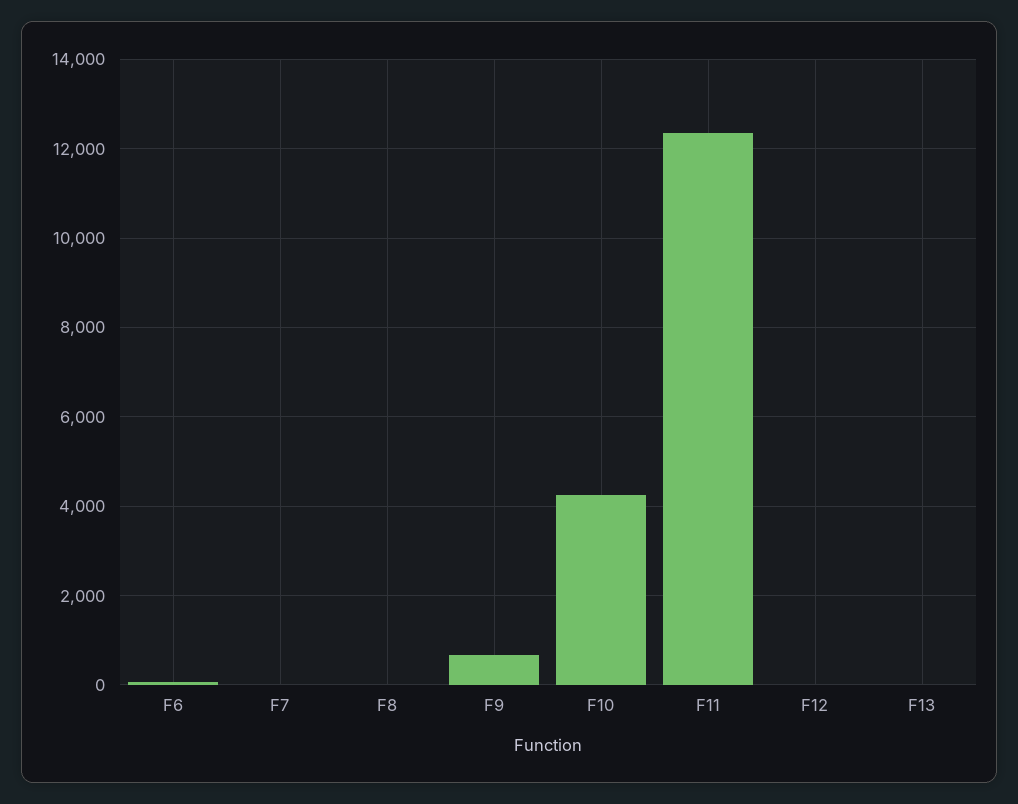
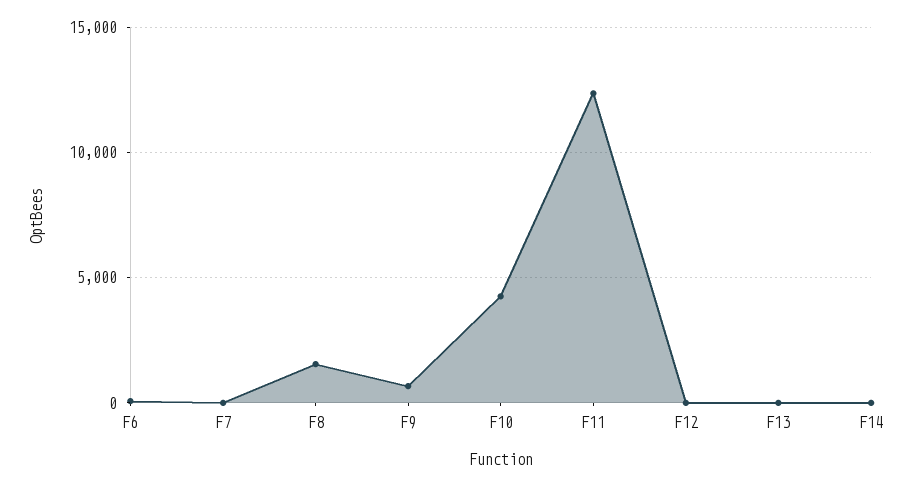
  {
    "F6": 0,
    "F7": 0,
-   "F8": 0,
+   "F8": 1500,
    "F9": 600,
    "F10": 4200,
    "F11": 12400,
    "F12": 0,
-   "F13": 0
+   "F13": 0,
+   "F14": 0
  }

